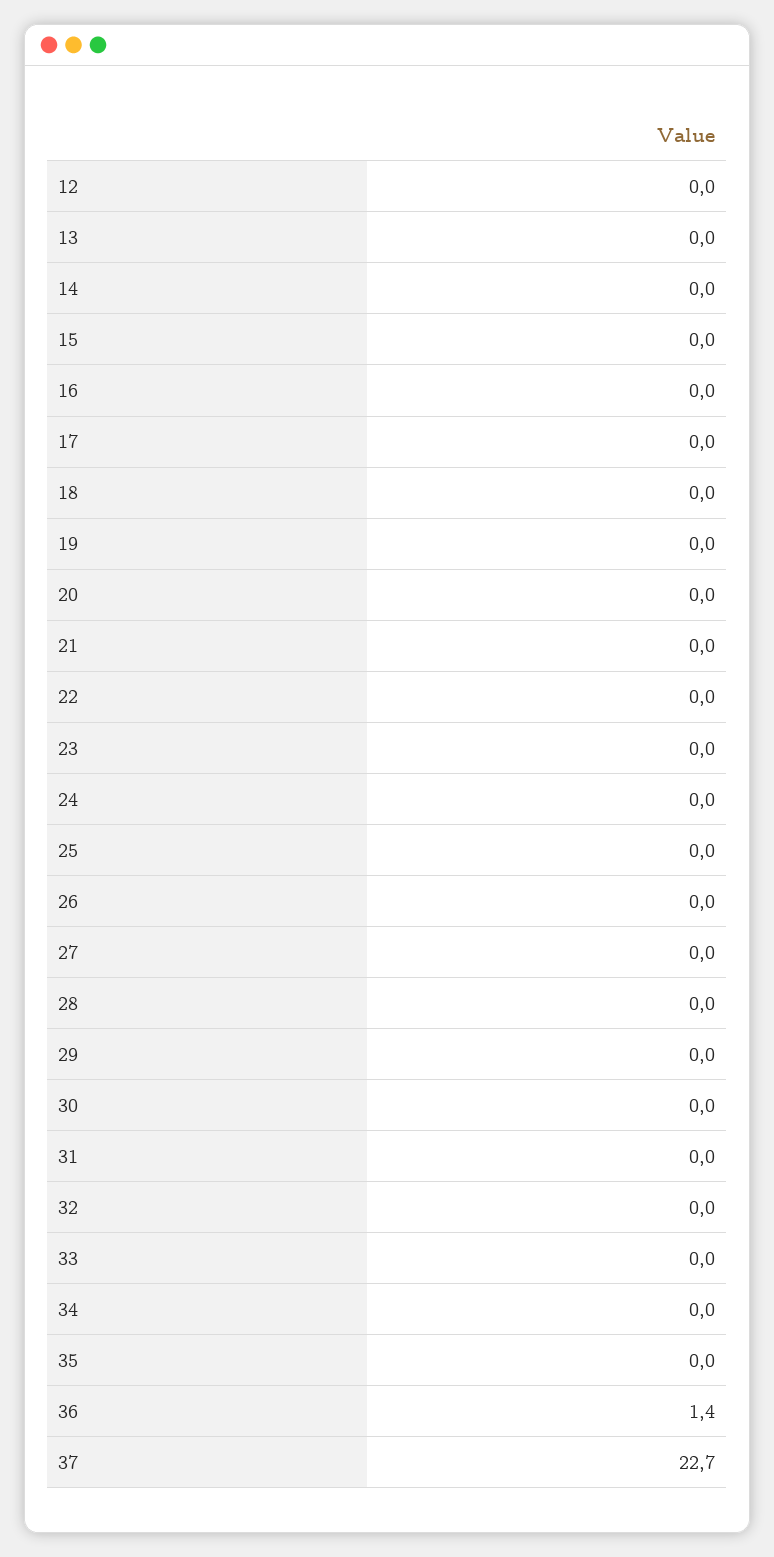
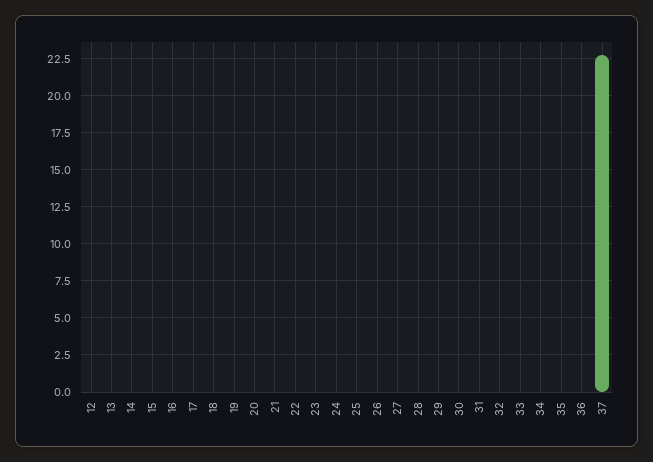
  {
    "12": 0,
    "13": 0,
    "14": 0,
    "15": 0,
    "16": 0,
    "17": 0,
    "18": 0,
    "19": 0,
    "20": 0,
    "21": 0,
    "22": 0,
    "23": 0,
    "24": 0,
    "25": 0,
    "26": 0,
    "27": 0,
    "28": 0,
    "29": 0,
    "30": 0,
    "31": 0,
    "32": 0,
    "33": 0,
    "34": 0,
    "35": 0,
-   "36": 1.4,
+   "36": 0,
    "37": 22.7
  }

